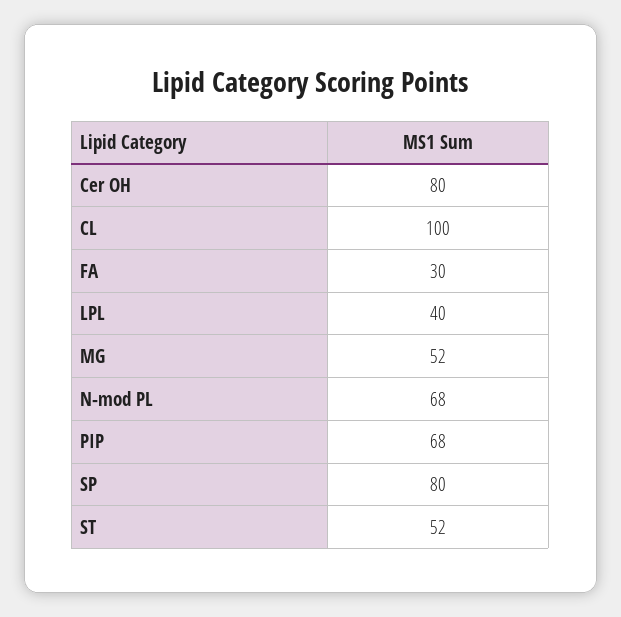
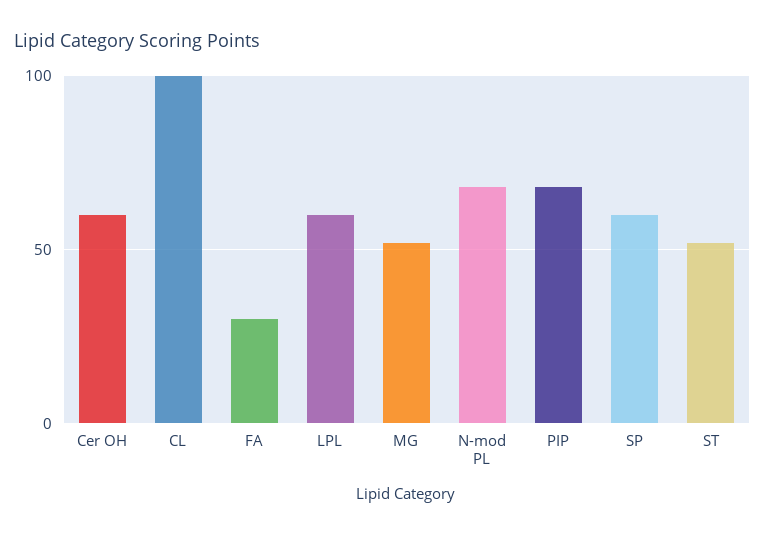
  {
-   "Cer OH": 80,
+   "Cer OH": 60,
    "CL": 100,
    "FA": 30,
-   "LPL": 40,
+   "LPL": 60,
    "MG": 52,
    "N-mod PL": 68,
    "PIP": 68,
-   "SP": 80,
+   "SP": 60,
    "ST": 52
  }

